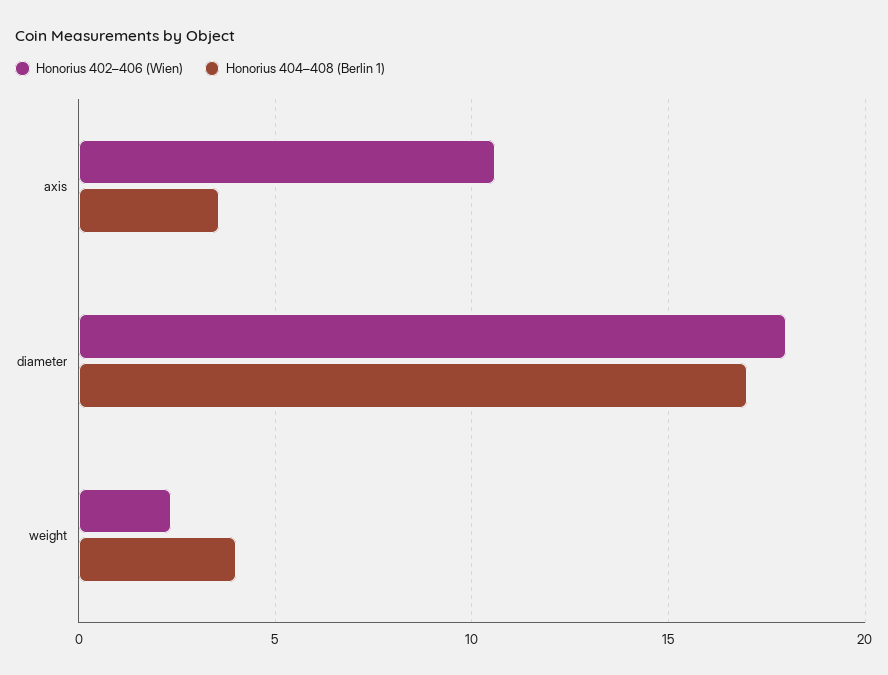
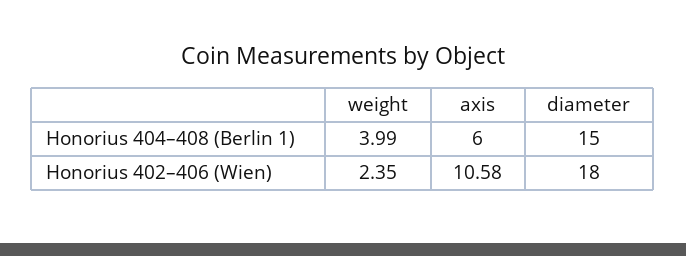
  {
    "Honorius 402–406 (Wien)": {
      "axis": 10.58,
      "diameter": 18,
      "weight": 2.35
    },
    "Honorius 404–408 (Berlin 1)": {
-     "axis": 3.5,
+     "axis": 6,
-     "diameter": 17,
+     "diameter": 15,
      "weight": 3.99
    }
  }

